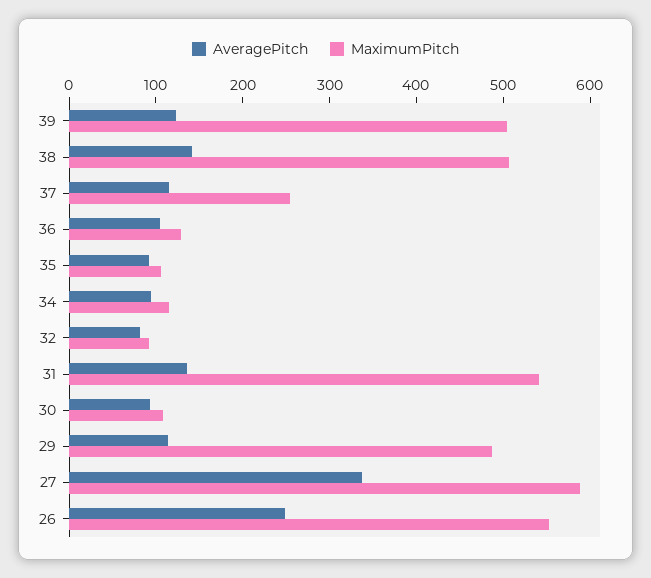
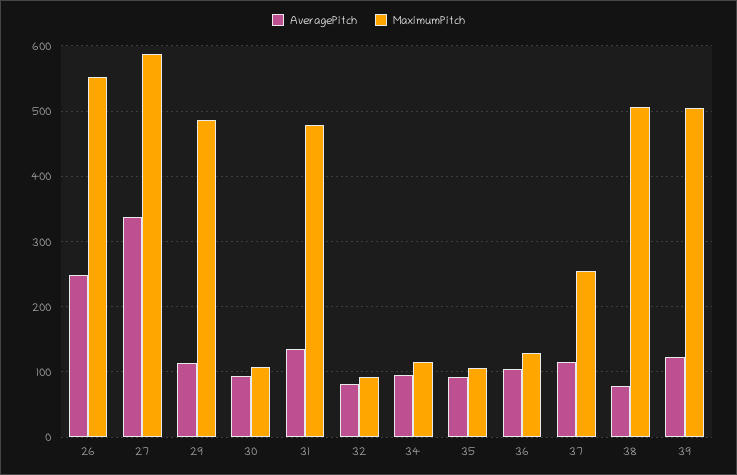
  {
    "AveragePitch": {
      "39": 120,
-     "38": 140,
+     "38": 80,
      "37": 110,
      "36": 100,
      "35": 90,
      "34": 90,
      "32": 80,
      "31": 140,
      "30": 90,
      "29": 110,
      "27": 340,
      "26": 250
    },
    "MaximumPitch": {
      "39": 500,
      "38": 510,
      "37": 250,
      "36": 130,
      "35": 110,
      "34": 120,
      "32": 90,
-     "31": 540,
+     "31": 480,
      "30": 110,
      "29": 490,
      "27": 590,
      "26": 550
    }
  }

